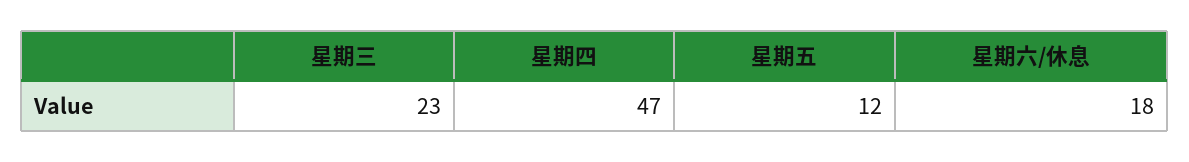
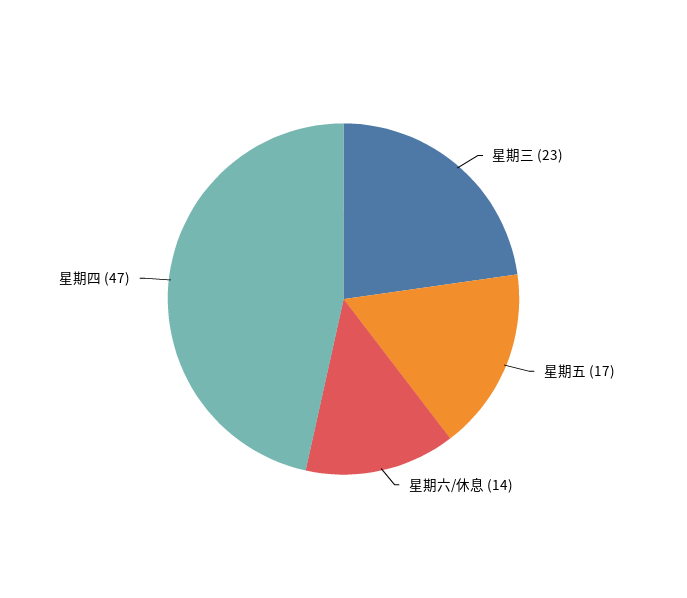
  {
    "星期三": 23,
    "星期四": 47,
-   "星期五": 12,
+   "星期五": 17,
-   "星期六/休息": 18
+   "星期六/休息": 14
  }

